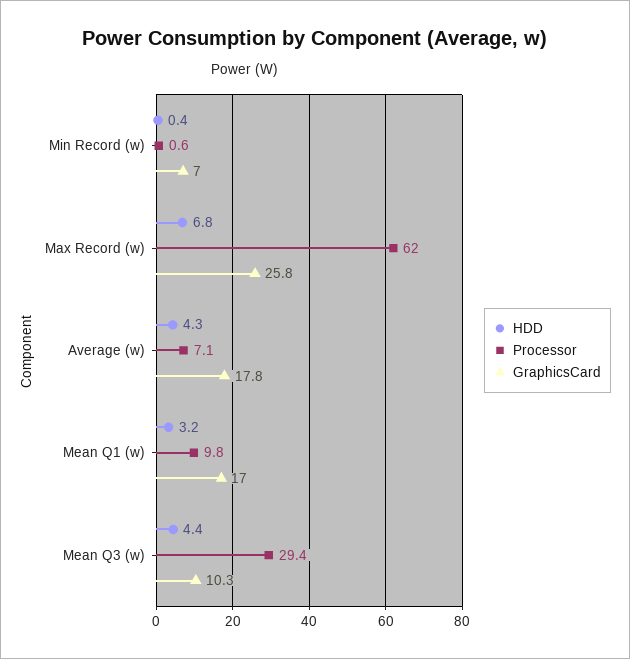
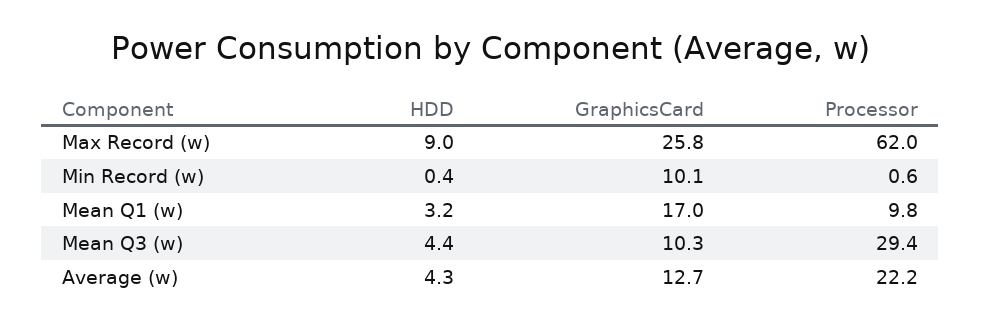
  {
    "HDD": {
      "Min Record (w)": 0.4,
-     "Max Record (w)": 6.8,
+     "Max Record (w)": 9,
      "Average (w)": 4.3,
      "Mean Q1 (w)": 3.2,
      "Mean Q3 (w)": 4.4
    },
    "Processor": {
      "Min Record (w)": 0.6,
      "Max Record (w)": 62,
-     "Average (w)": 7.1,
+     "Average (w)": 22.2,
      "Mean Q1 (w)": 9.8,
      "Mean Q3 (w)": 29.4
    },
    "GraphicsCard": {
-     "Min Record (w)": 7,
+     "Min Record (w)": 10.1,
      "Max Record (w)": 25.8,
-     "Average (w)": 17.8,
+     "Average (w)": 12.7,
      "Mean Q1 (w)": 17,
      "Mean Q3 (w)": 10.3
    }
  }

